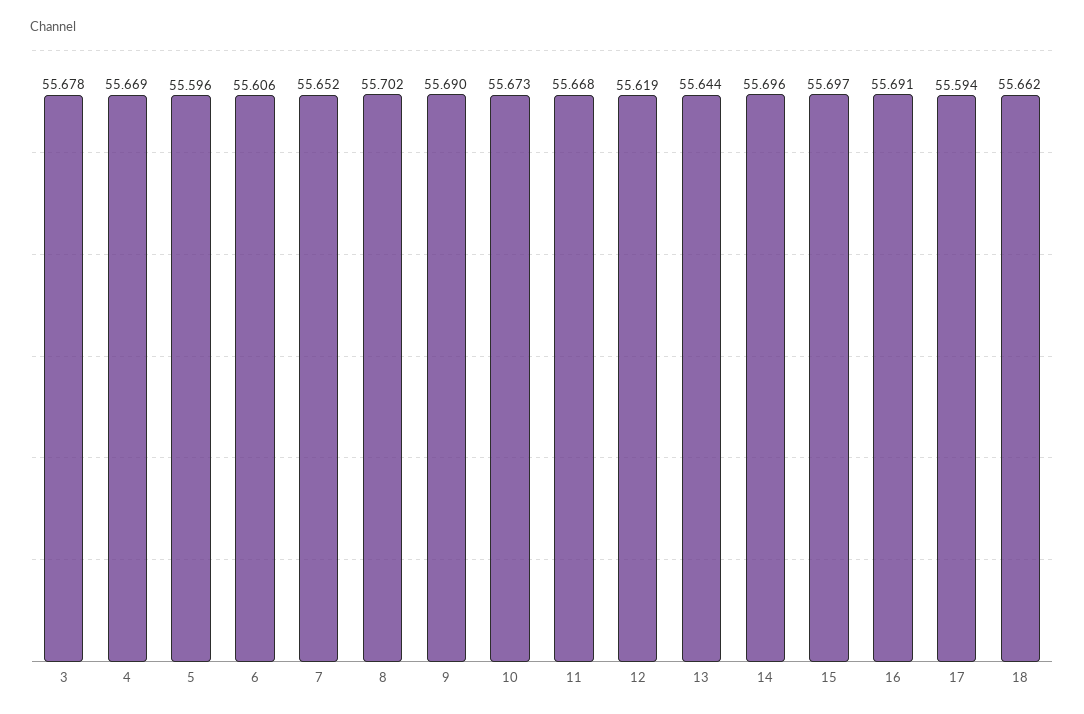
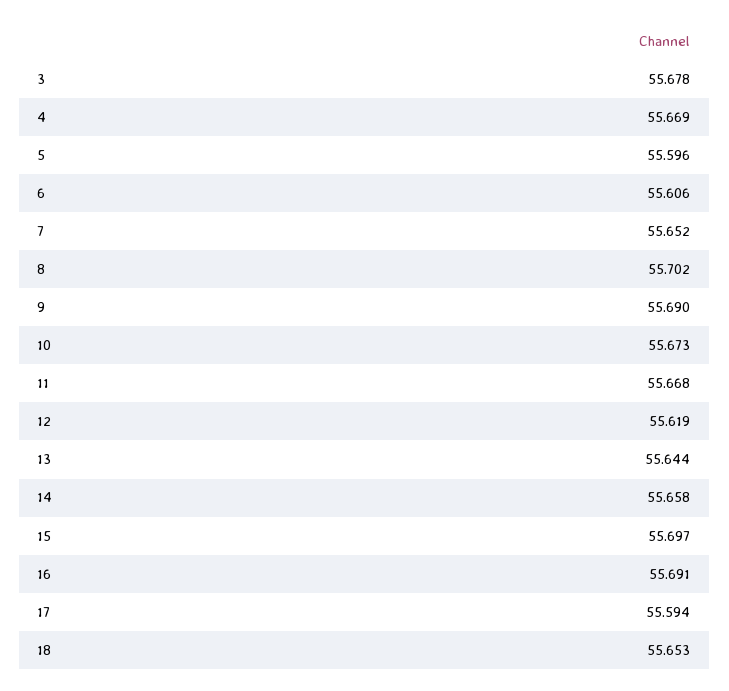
  {
    "3": 55.678,
    "4": 55.669,
    "5": 55.596,
    "6": 55.606,
    "7": 55.652,
    "8": 55.702,
    "9": 55.69,
    "10": 55.673,
    "11": 55.668,
    "12": 55.619,
    "13": 55.644,
-   "14": 55.696,
+   "14": 55.658,
    "15": 55.697,
    "16": 55.691,
    "17": 55.594,
-   "18": 55.662
+   "18": 55.653
  }

